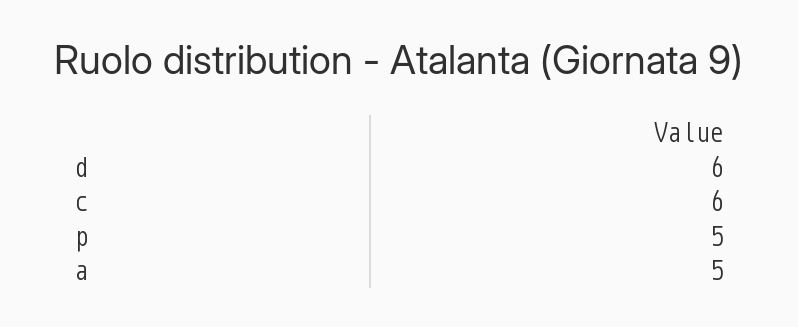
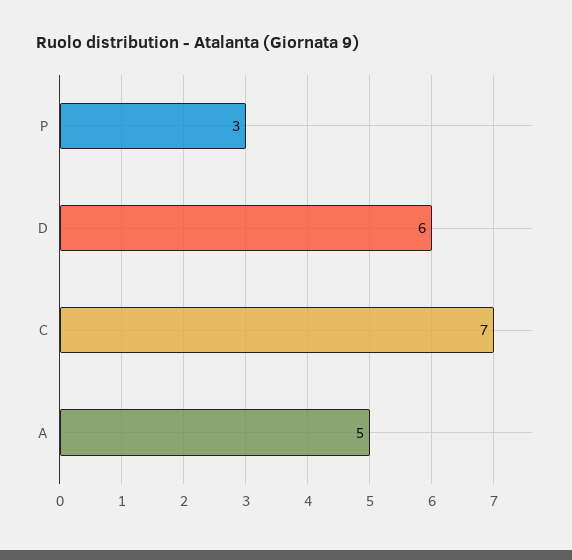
  {
    "d": 6,
-   "c": 6,
+   "c": 7,
-   "p": 5,
+   "p": 3,
    "a": 5
  }

